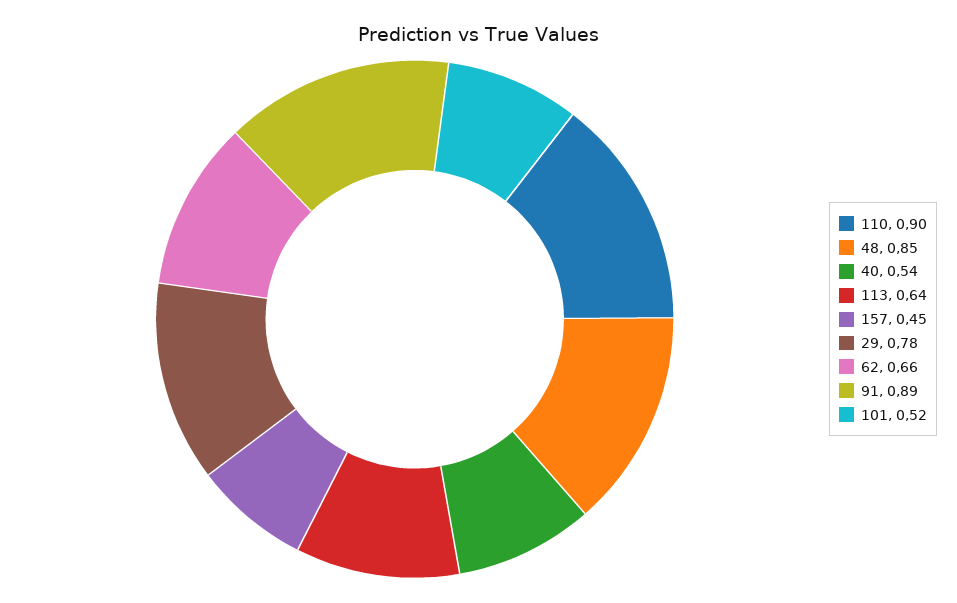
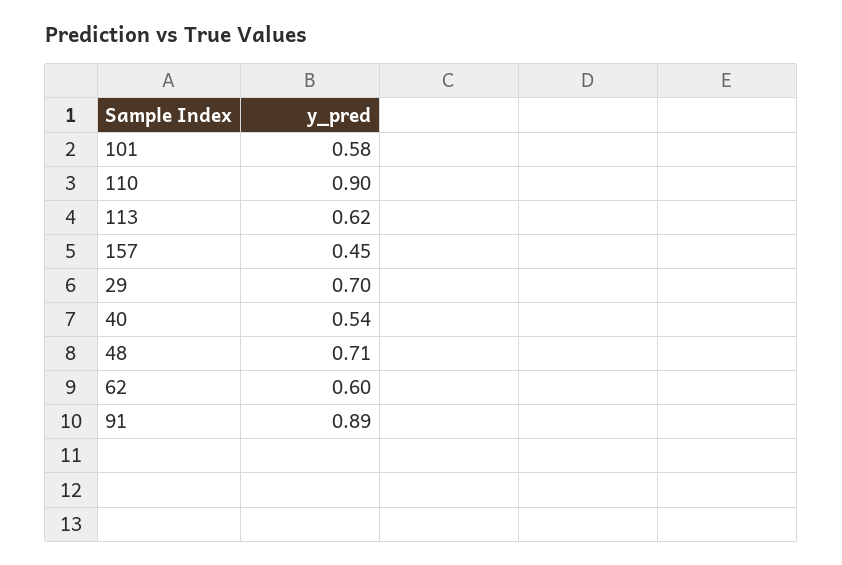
  {
    "110": 0.9,
-   "48": 0.85,
+   "48": 0.71,
    "40": 0.54,
-   "113": 0.64,
+   "113": 0.62,
    "157": 0.45,
-   "29": 0.78,
+   "29": 0.7,
-   "62": 0.66,
+   "62": 0.6,
    "91": 0.89,
-   "101": 0.52
+   "101": 0.58
  }

